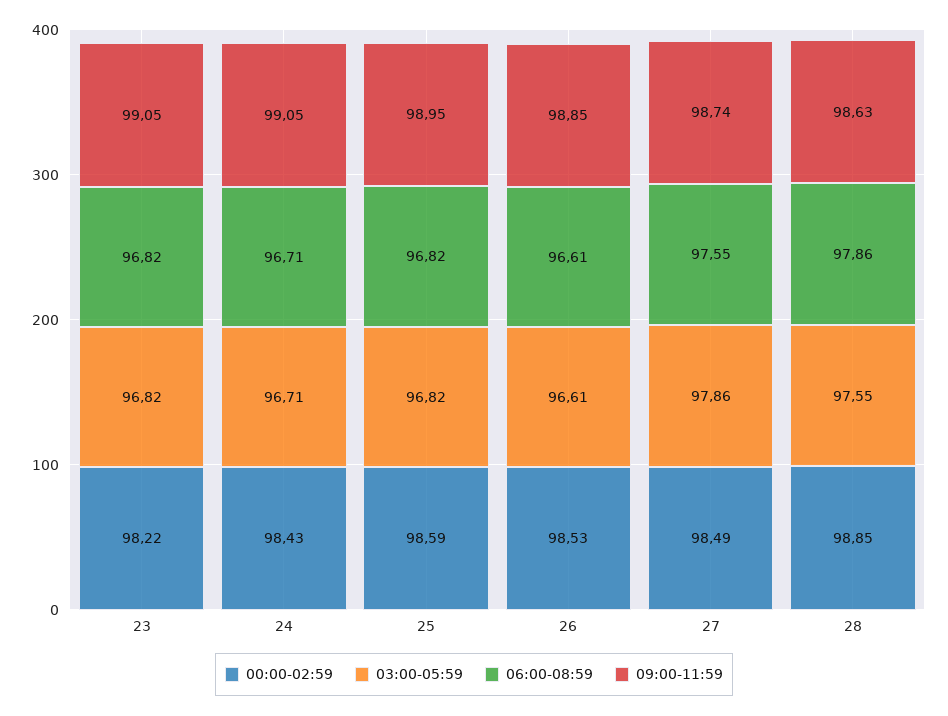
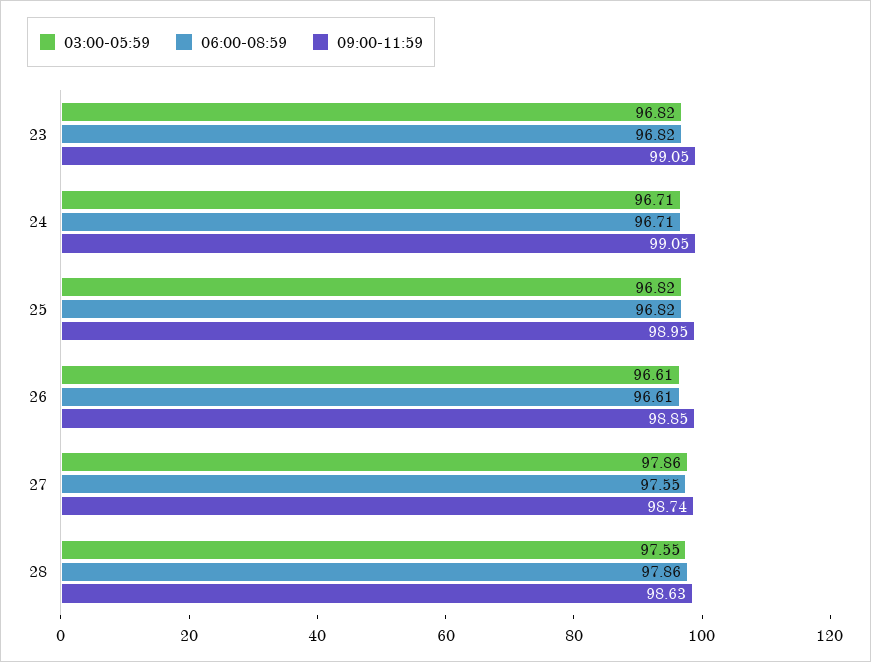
  {
-   "00:00-02:59": {
-     "23": 98.22,
-     "24": 98.43,
-     "25": 98.59,
-     "26": 98.53,
-     "27": 98.49,
-     "28": 98.85
-   },
    "03:00-05:59": {
      "23": 96.82,
      "24": 96.71,
      "25": 96.82,
      "26": 96.61,
      "27": 97.86,
      "28": 97.55
    },
    "06:00-08:59": {
      "23": 96.82,
      "24": 96.71,
      "25": 96.82,
      "26": 96.61,
      "27": 97.55,
      "28": 97.86
    },
    "09:00-11:59": {
      "23": 99.05,
      "24": 99.05,
      "25": 98.95,
      "26": 98.85,
      "27": 98.74,
      "28": 98.63
    }
  }

